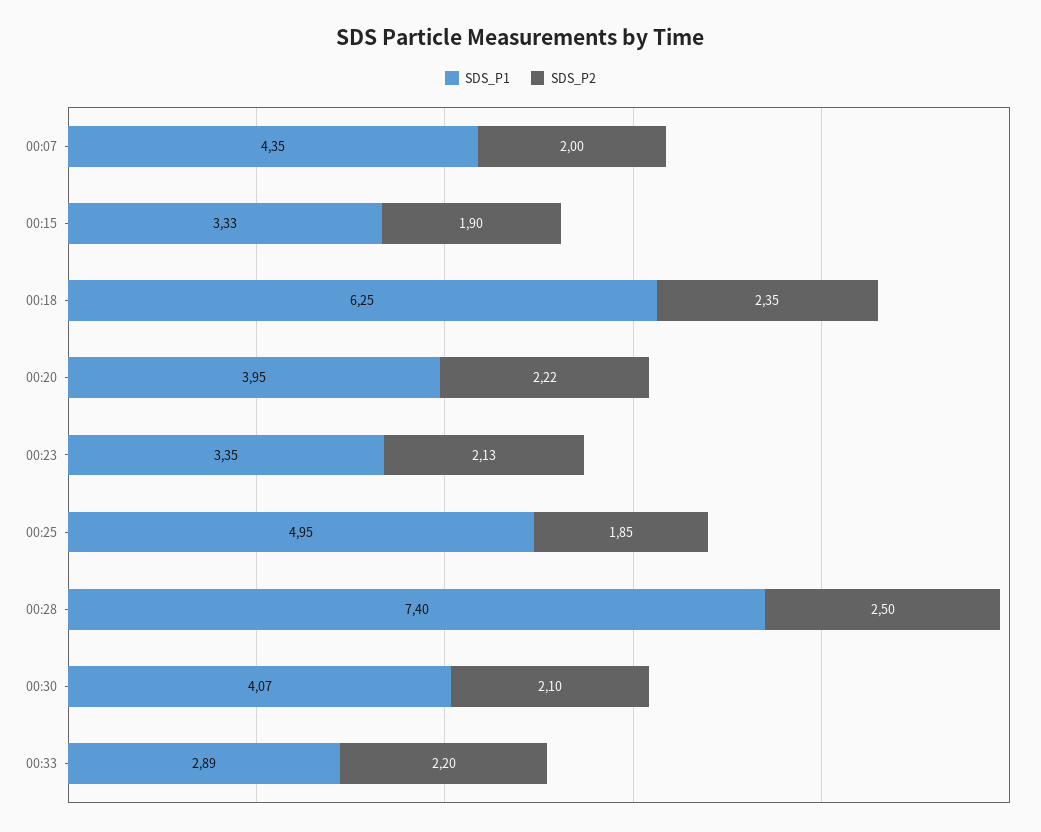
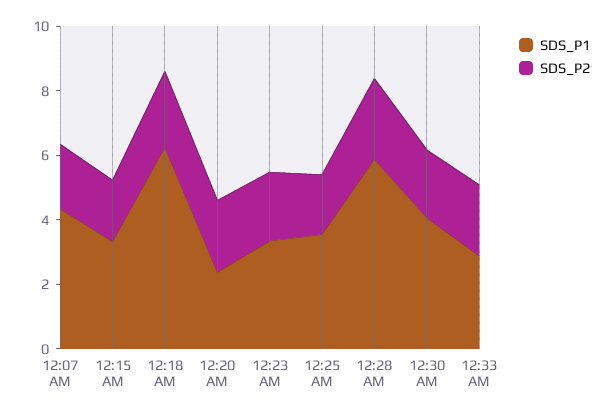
  {
    "SDS_P1": {
      "00:07": 4.35,
      "00:15": 3.33,
      "00:18": 6.25,
-     "00:20": 3.95,
+     "00:20": 2.5,
      "00:23": 3.35,
-     "00:25": 4.95,
+     "00:25": 3.5,
-     "00:28": 7.4,
+     "00:28": 6,
      "00:30": 4.07,
      "00:33": 2.89
    },
    "SDS_P2": {
      "00:07": 2,
      "00:15": 1.9,
      "00:18": 2.35,
      "00:20": 2.22,
      "00:23": 2.13,
      "00:25": 1.85,
      "00:28": 2.5,
      "00:30": 2.1,
      "00:33": 2.2
    }
  }

